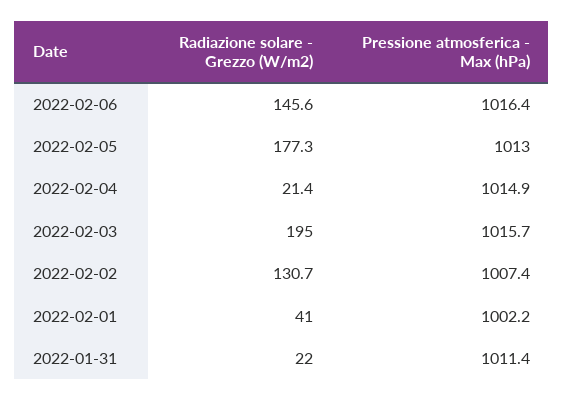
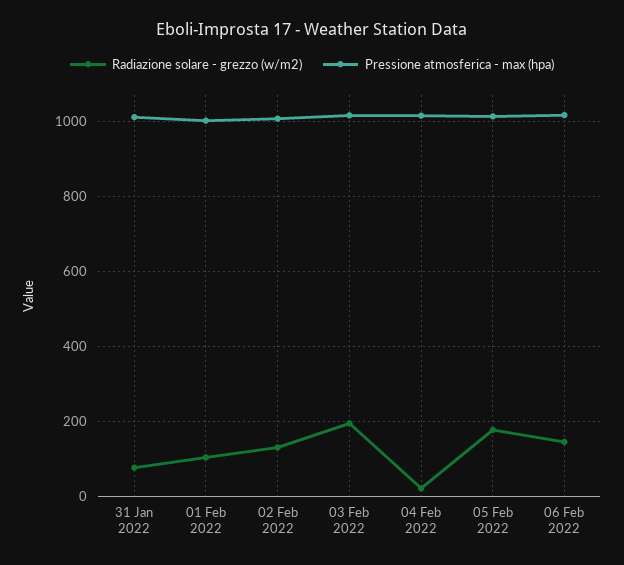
  {
    "Radiazione solare - Grezzo (W/m2)": {
      "2022-02-06": 145.6,
      "2022-02-05": 177.3,
      "2022-02-04": 21.4,
      "2022-02-03": 195,
      "2022-02-02": 130.7,
-     "2022-02-01": 41,
+     "2022-02-01": 100,
-     "2022-01-31": 22
+     "2022-01-31": 80
    },
    "Pressione atmosferica - Max (hPa)": {
      "2022-02-06": 1016.4,
      "2022-02-05": 1013,
      "2022-02-04": 1014.9,
      "2022-02-03": 1015.7,
      "2022-02-02": 1007.4,
      "2022-02-01": 1002.2,
      "2022-01-31": 1011.4
    }
  }

